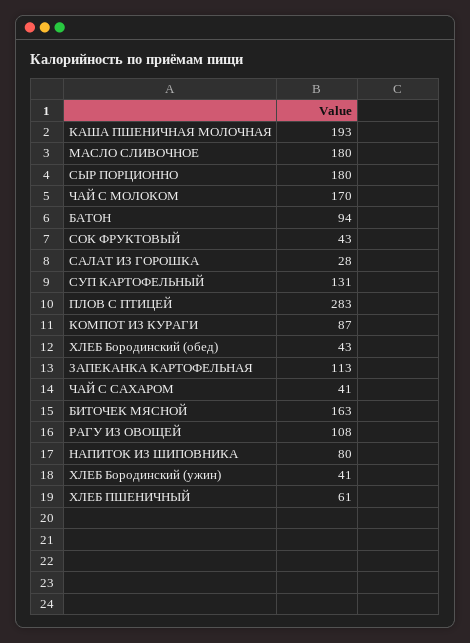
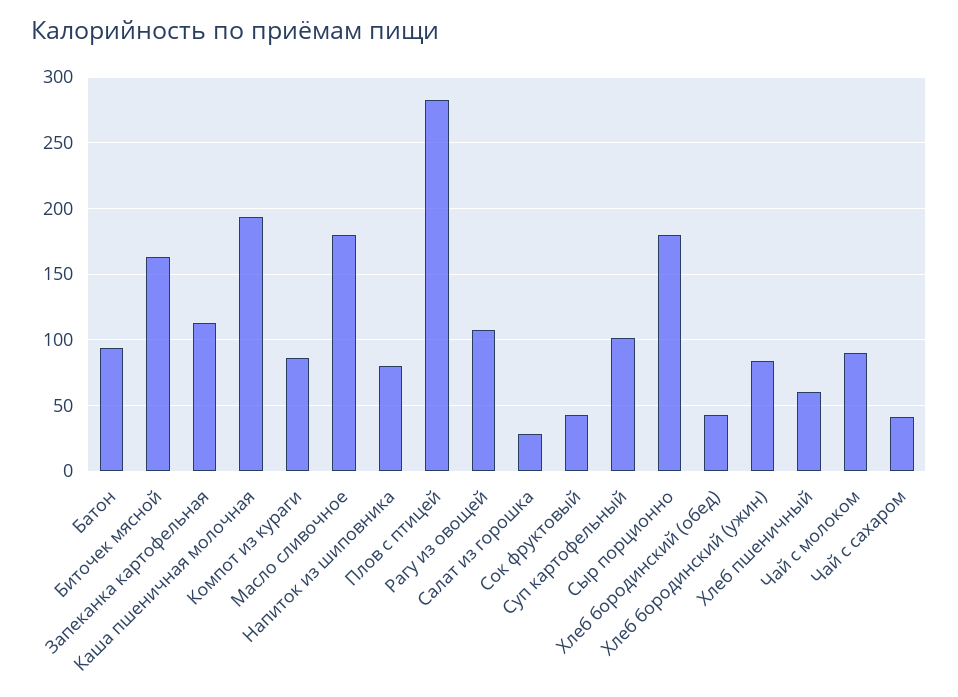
  {
    "КАША ПШЕНИЧНАЯ МОЛОЧНАЯ": 193,
    "МАСЛО СЛИВОЧНОЕ": 180,
    "СЫР ПОРЦИОННО": 180,
-   "ЧАЙ С МОЛОКОМ": 170,
+   "ЧАЙ С МОЛОКОМ": 90,
    "БАТОН": 94,
    "СОК ФРУКТОВЫЙ": 43,
    "САЛАТ ИЗ ГОРОШКА": 28,
-   "СУП КАРТОФЕЛЬНЫЙ": 131,
+   "СУП КАРТОФЕЛЬНЫЙ": 100,
    "ПЛОВ С ПТИЦЕЙ": 283,
    "КОМПОТ ИЗ КУРАГИ": 87,
    "ХЛЕБ Бородинский (обед)": 43,
    "ЗАПЕКАНКА КАРТОФЕЛЬНАЯ": 113,
    "ЧАЙ С САХАРОМ": 41,
    "БИТОЧЕК МЯСНОЙ": 163,
    "РАГУ ИЗ ОВОЩЕЙ": 108,
    "НАПИТОК ИЗ ШИПОВНИКА": 80,
-   "ХЛЕБ Бородинский (ужин)": 41,
+   "ХЛЕБ Бородинский (ужин)": 85,
    "ХЛЕБ ПШЕНИЧНЫЙ": 61
  }

